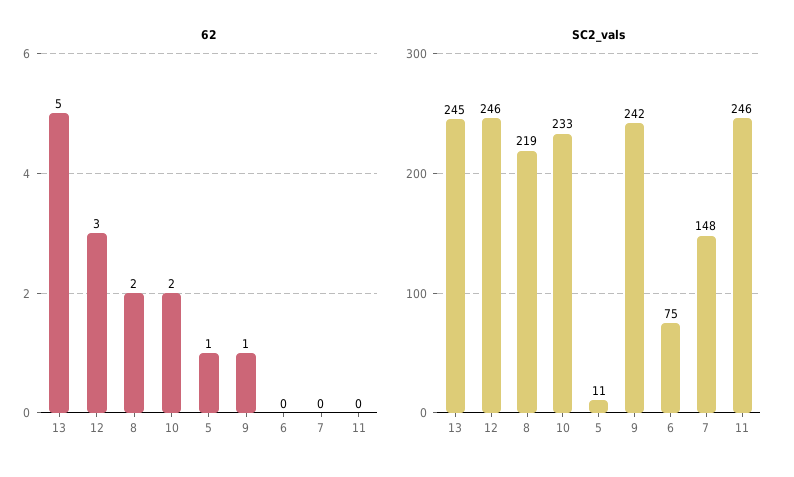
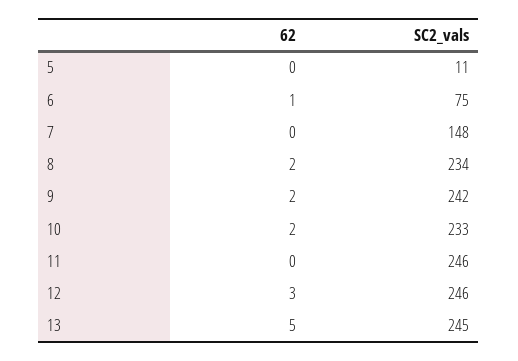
  {
    "62": {
      "13": 5,
      "12": 3,
      "8": 2,
      "10": 2,
-     "5": 1,
+     "5": 0,
-     "9": 1,
+     "9": 2,
-     "6": 0,
+     "6": 1,
      "7": 0,
      "11": 0
    },
    "SC2_vals": {
      "13": 245,
      "12": 246,
-     "8": 219,
+     "8": 234,
      "10": 233,
      "5": 11,
      "9": 242,
      "6": 75,
      "7": 148,
      "11": 246
    }
  }

